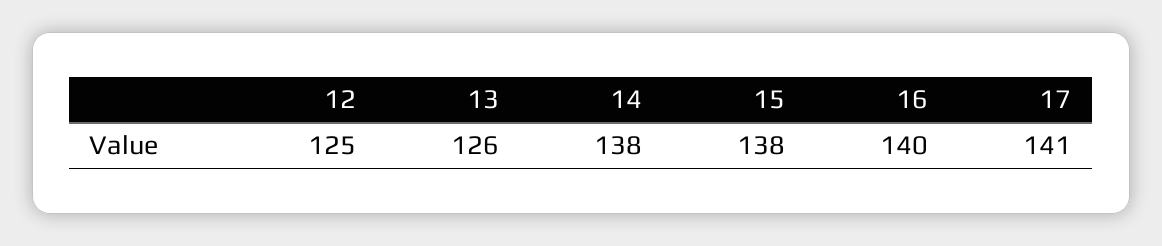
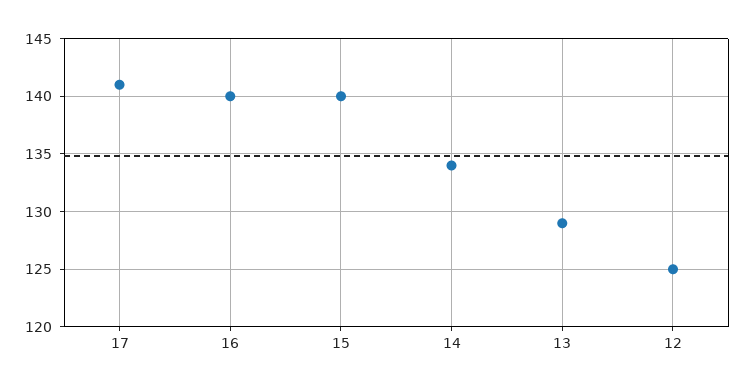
  {
    "12": 125,
-   "13": 126,
+   "13": 129,
-   "14": 138,
+   "14": 134,
-   "15": 138,
+   "15": 140,
    "16": 140,
    "17": 141
  }

